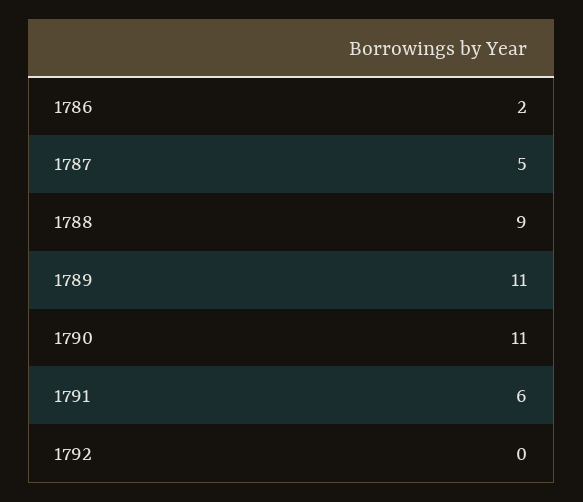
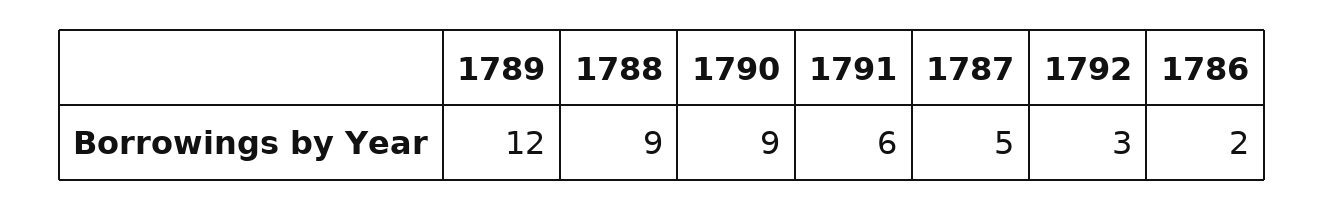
  {
    "1786": 2,
    "1787": 5,
    "1788": 9,
-   "1789": 11,
+   "1789": 12,
-   "1790": 11,
+   "1790": 9,
    "1791": 6,
-   "1792": 0
+   "1792": 3
  }

